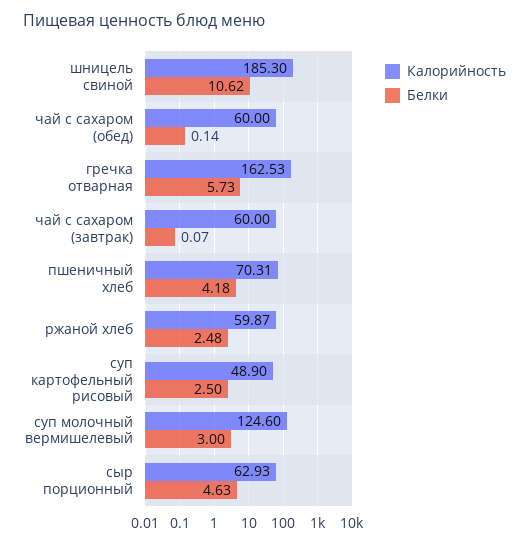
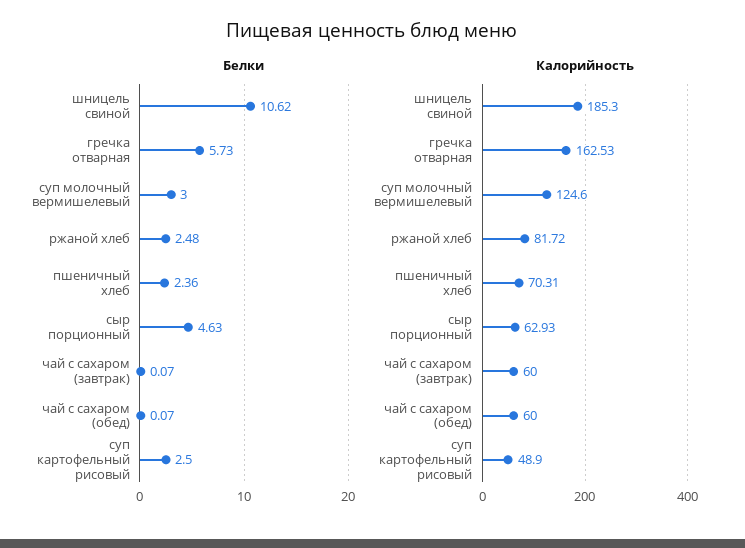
  {
    "Калорийность": {
      "шницель свиной": 185.3,
      "чай с сахаром (обед)": 60,
      "гречка отварная": 162.53,
      "чай с сахаром (завтрак)": 60,
      "пшеничный хлеб": 70.31,
-     "ржаной хлеб": 59.87,
+     "ржаной хлеб": 81.72,
      "суп картофельный рисовый": 48.9,
      "суп молочный вермишелевый": 124.6,
      "сыр порционный": 62.93
    },
    "Белки": {
      "шницель свиной": 10.62,
-     "чай с сахаром (обед)": 0.14,
+     "чай с сахаром (обед)": 0.07,
      "гречка отварная": 5.73,
      "чай с сахаром (завтрак)": 0.07,
-     "пшеничный хлеб": 4.18,
+     "пшеничный хлеб": 2.36,
      "ржаной хлеб": 2.48,
      "суп картофельный рисовый": 2.5,
      "суп молочный вермишелевый": 3,
      "сыр порционный": 4.63
    }
  }

